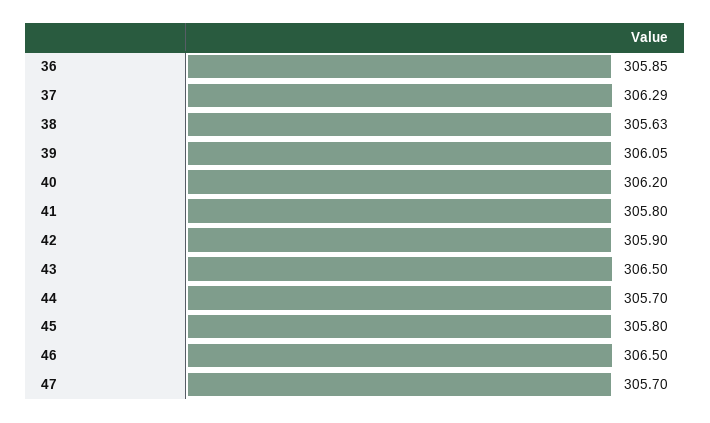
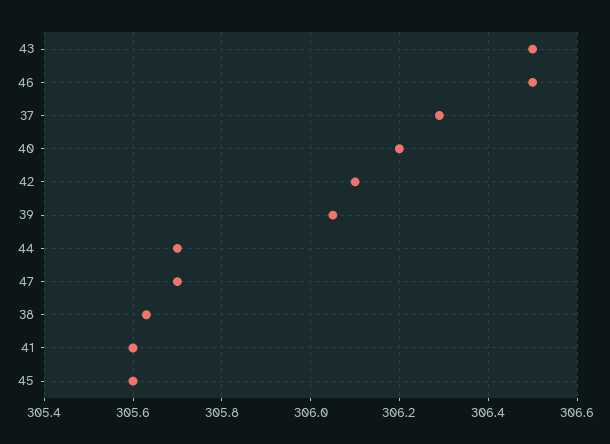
  {
-   "36": 305.85,
    "37": 306.29,
    "38": 305.63,
    "39": 306.05,
    "40": 306.2,
-   "41": 305.8,
+   "41": 305.6,
-   "42": 305.9,
+   "42": 306.1,
    "43": 306.5,
    "44": 305.7,
-   "45": 305.8,
+   "45": 305.6,
    "46": 306.5,
    "47": 305.7
  }

